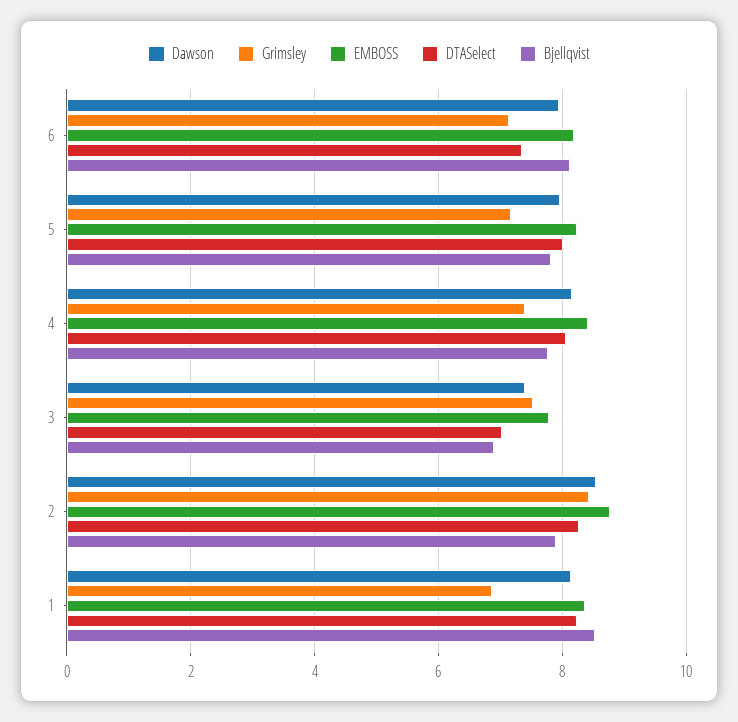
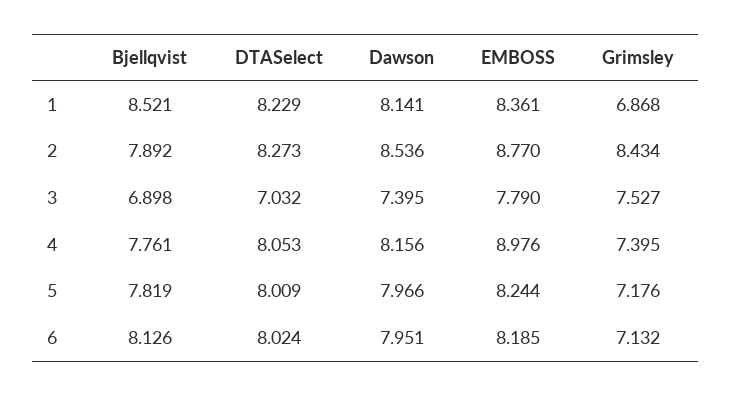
  {
    "Dawson": {
      "6": 7.951,
      "5": 7.966,
      "4": 8.156,
      "3": 7.395,
      "2": 8.536,
      "1": 8.141
    },
    "Grimsley": {
      "6": 7.132,
      "5": 7.176,
      "4": 7.395,
      "3": 7.527,
      "2": 8.434,
      "1": 6.868
    },
    "EMBOSS": {
      "6": 8.185,
      "5": 8.244,
-     "4": 8.4,
+     "4": 8.976,
      "3": 7.79,
      "2": 8.77,
      "1": 8.361
    },
    "DTASelect": {
-     "6": 7.4,
+     "6": 8.024,
      "5": 8.009,
      "4": 8.053,
      "3": 7.032,
      "2": 8.273,
      "1": 8.229
    },
    "Bjellqvist": {
      "6": 8.126,
      "5": 7.819,
      "4": 7.761,
      "3": 6.898,
      "2": 7.892,
      "1": 8.521
    }
  }

